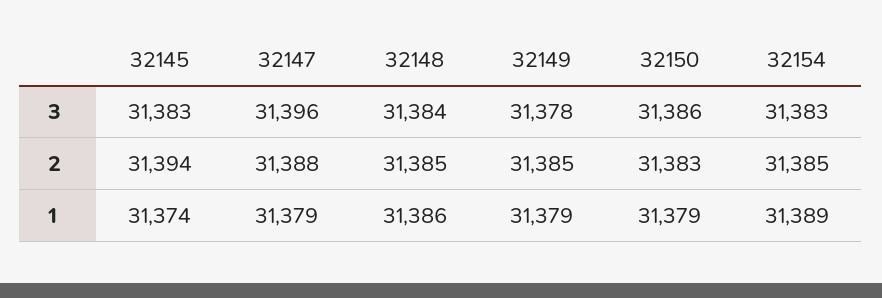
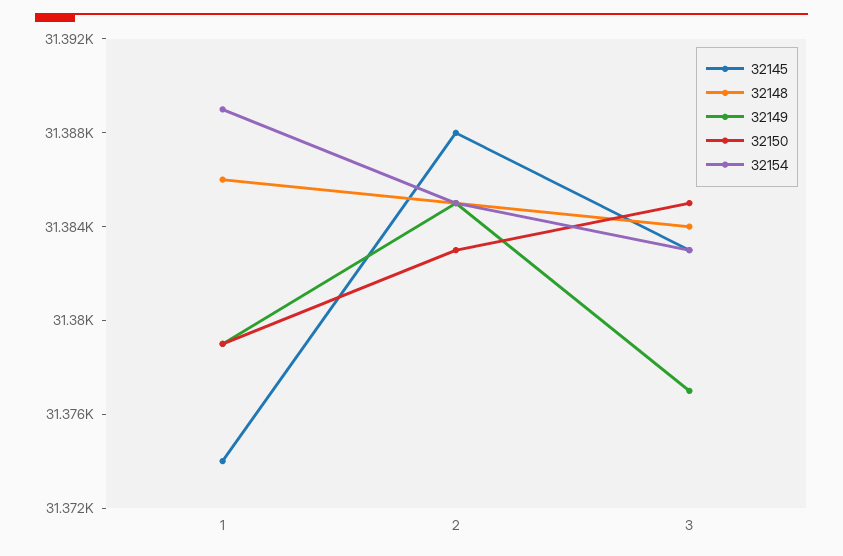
  {
    "32145": {
      "3": 31383,
-     "2": 31394,
+     "2": 31388,
      "1": 31374
    },
-   "32147": {
-     "3": 31396,
-     "2": 31388,
-     "1": 31379
-   },
    "32148": {
      "3": 31384,
      "2": 31385,
      "1": 31386
    },
    "32149": {
-     "3": 31378,
+     "3": 31377,
      "2": 31385,
      "1": 31379
    },
    "32150": {
-     "3": 31386,
+     "3": 31385,
      "2": 31383,
      "1": 31379
    },
    "32154": {
      "3": 31383,
      "2": 31385,
      "1": 31389
    }
  }

